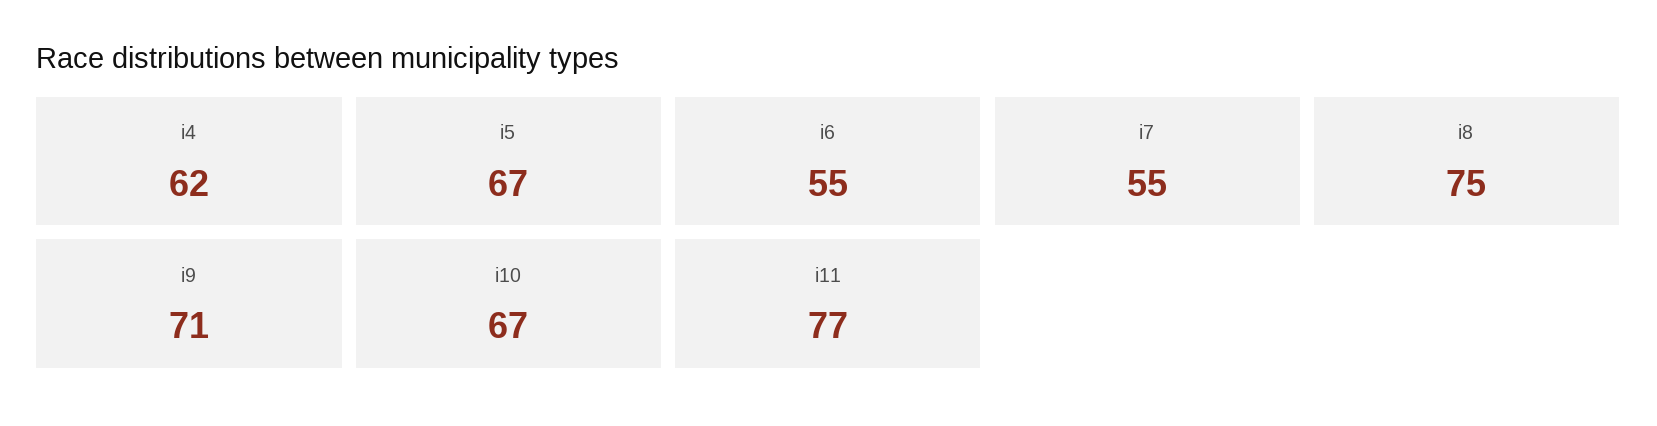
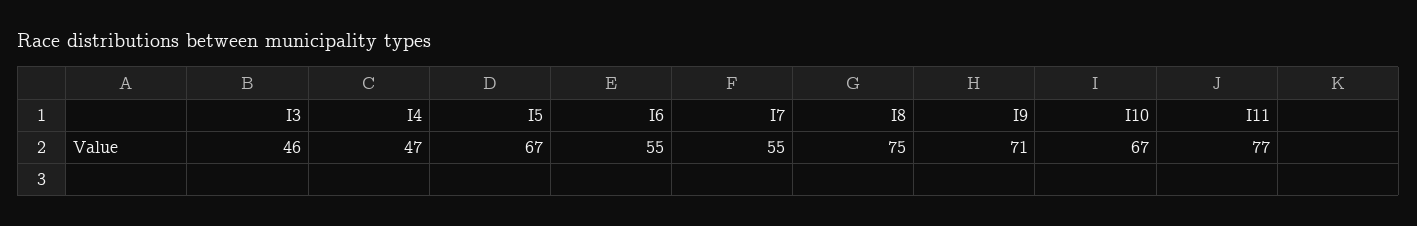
  {
-   "i4": 62,
+   "i4": 47,
    "i5": 67,
    "i6": 55,
    "i7": 55,
    "i8": 75,
    "i9": 71,
    "i10": 67,
-   "i11": 77
+   "i11": 77,
+   "I3": 46
  }

